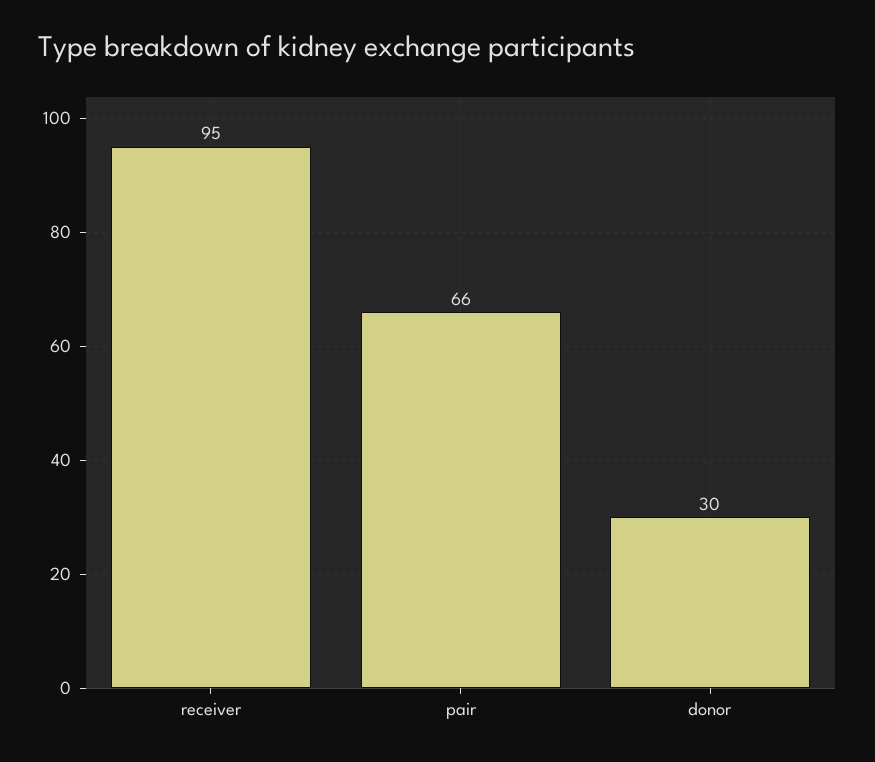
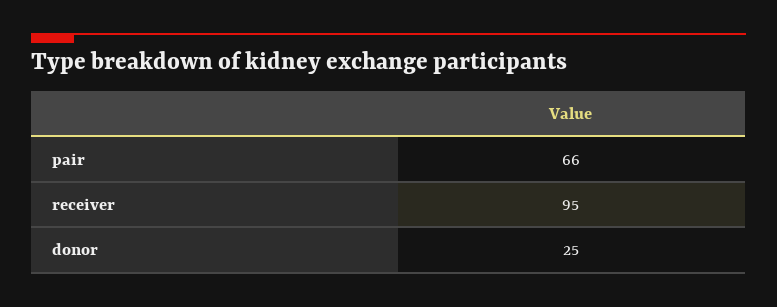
  {
    "receiver": 95,
    "pair": 66,
-   "donor": 30
+   "donor": 25
  }

